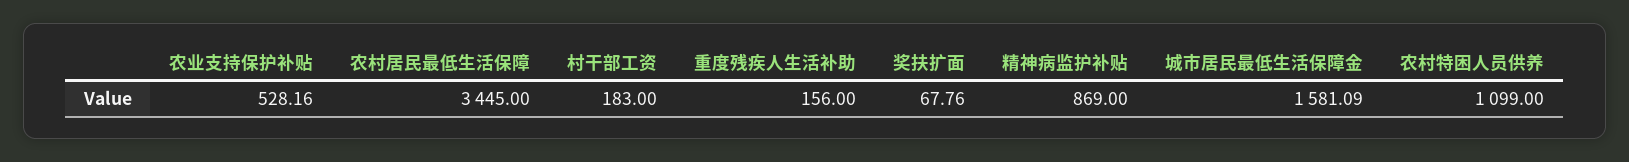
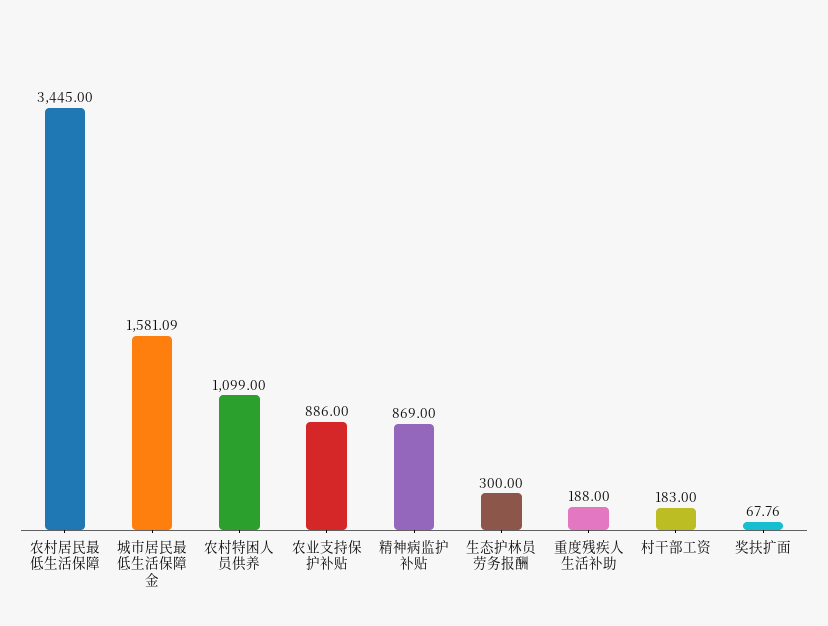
  {
-   "农业支持保护补贴": 528.16,
+   "农业支持保护补贴": 886,
    "农村居民最低生活保障": 3445,
    "村干部工资": 183,
-   "重度残疾人生活补助": 156,
+   "重度残疾人生活补助": 188,
    "奖扶扩面": 67.76,
    "精神病监护补贴": 869,
    "城市居民最低生活保障金": 1581.09,
-   "农村特困人员供养": 1099
+   "农村特困人员供养": 1099,
+   "生态护林员劳务报酬": 300
  }

